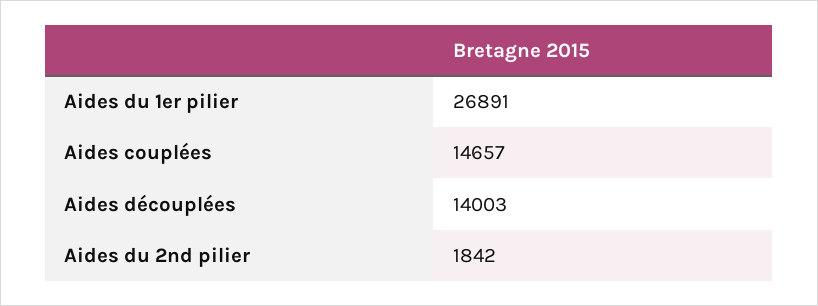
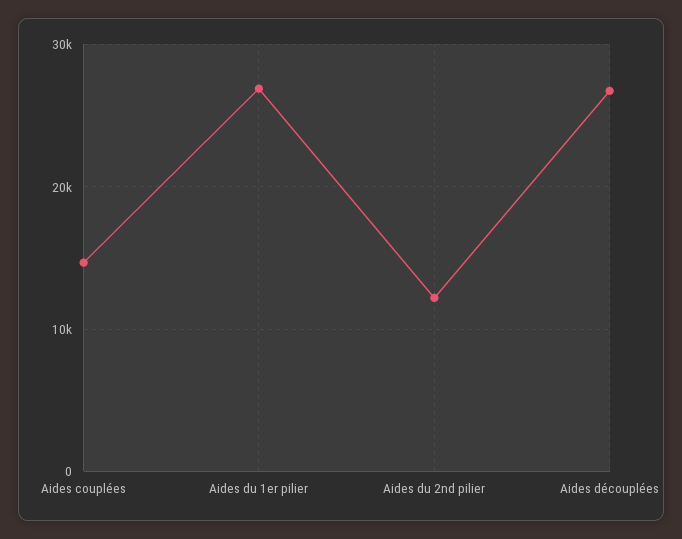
  {
    "Aides du 1er pilier": 26891,
    "Aides couplées": 14657,
-   "Aides découplées": 14003,
+   "Aides découplées": 27000,
-   "Aides du 2nd pilier": 1842
+   "Aides du 2nd pilier": 12000
  }

